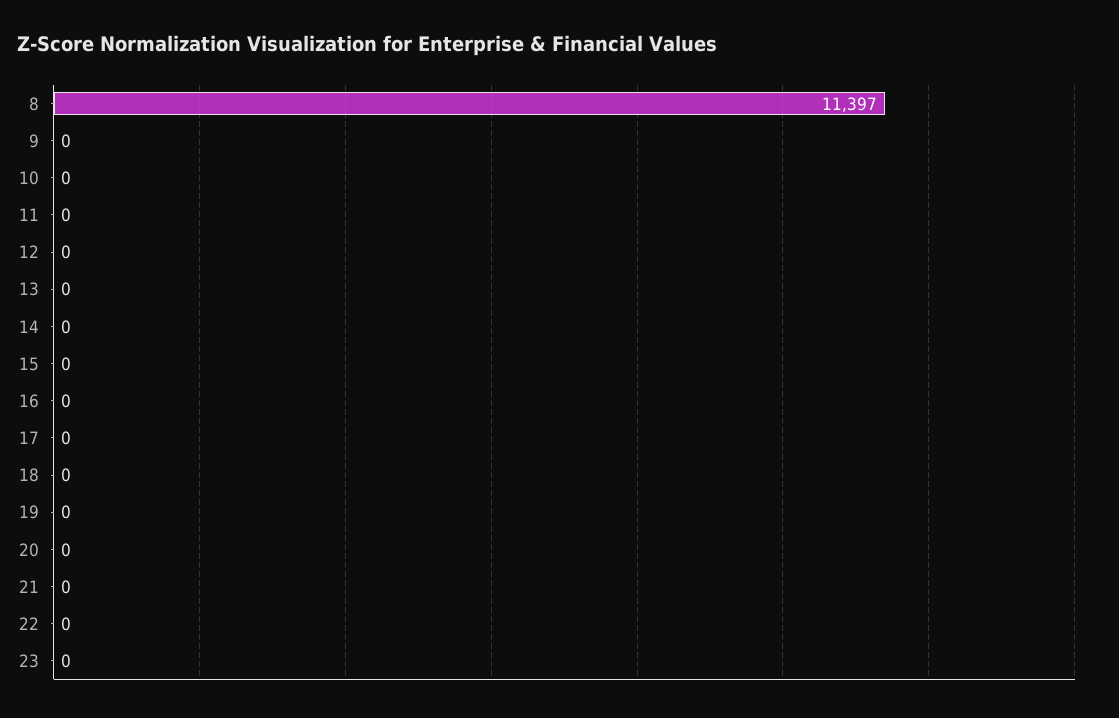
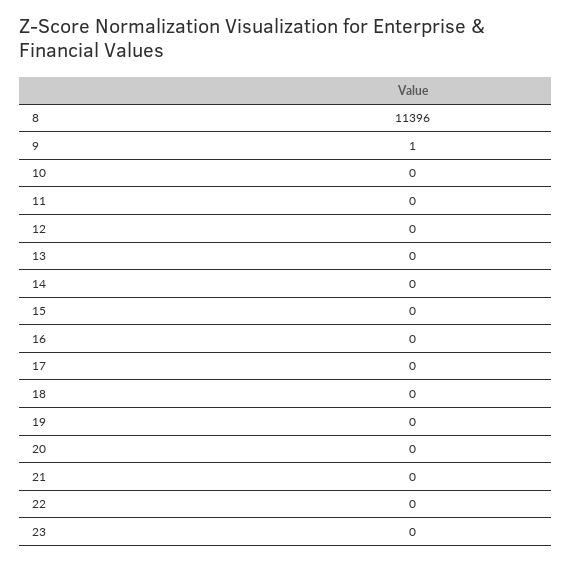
  {
-   "8": 11397,
+   "8": 11396,
-   "9": 0,
+   "9": 1,
    "10": 0,
    "11": 0,
    "12": 0,
    "13": 0,
    "14": 0,
    "15": 0,
    "16": 0,
    "17": 0,
    "18": 0,
    "19": 0,
    "20": 0,
    "21": 0,
    "22": 0,
    "23": 0
  }

